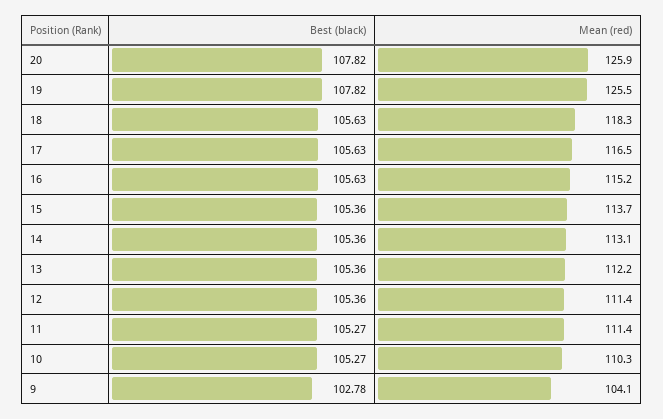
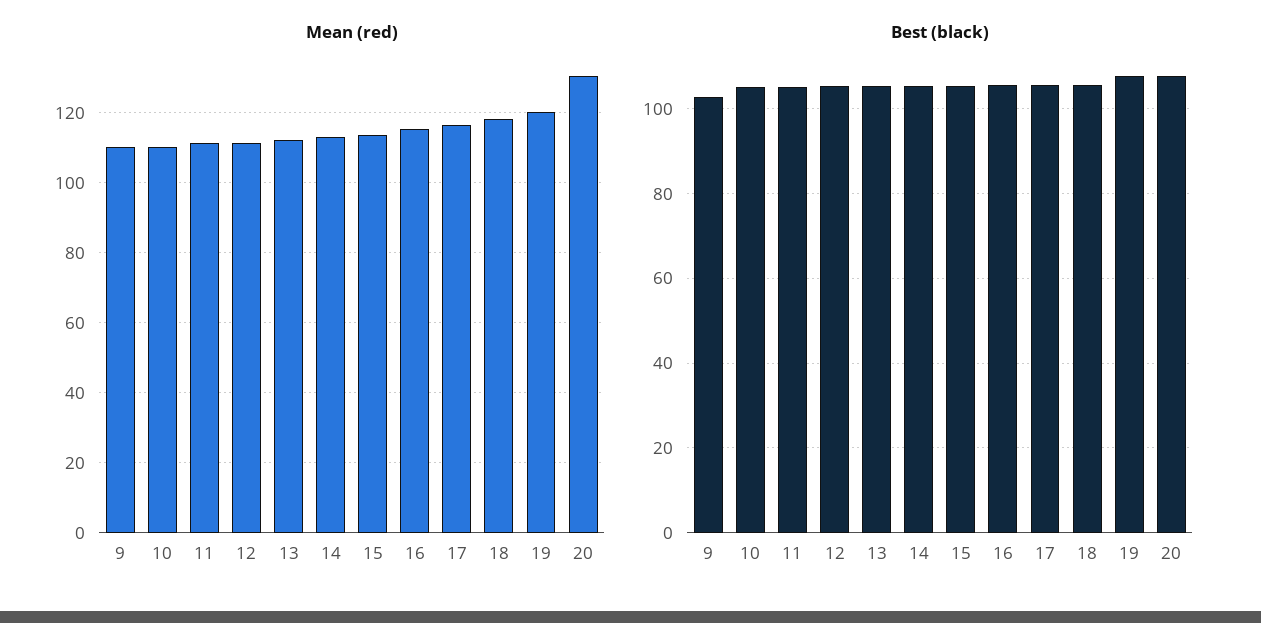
  {
    "Best (black)": {
      "20": 107.82,
      "19": 107.82,
      "18": 105.63,
      "17": 105.63,
      "16": 105.63,
      "15": 105.36,
      "14": 105.36,
      "13": 105.36,
      "12": 105.36,
      "11": 105.27,
      "10": 105.27,
      "9": 102.78
    },
    "Mean (red)": {
-     "20": 125.9,
+     "20": 130,
-     "19": 125.5,
+     "19": 120,
      "18": 118.3,
      "17": 116.5,
      "16": 115.2,
      "15": 113.7,
      "14": 113.1,
      "13": 112.2,
      "12": 111.4,
      "11": 111.4,
      "10": 110.3,
-     "9": 104.1
+     "9": 110
    }
  }

